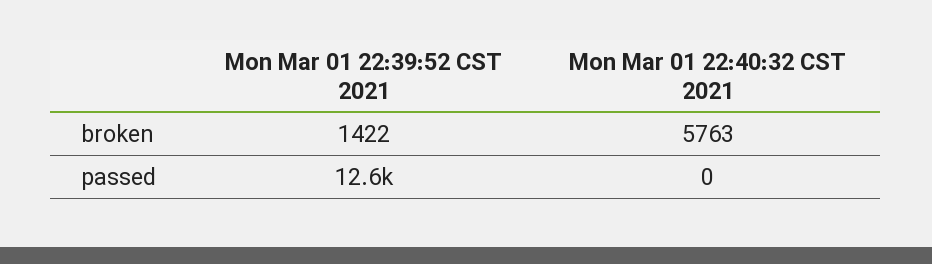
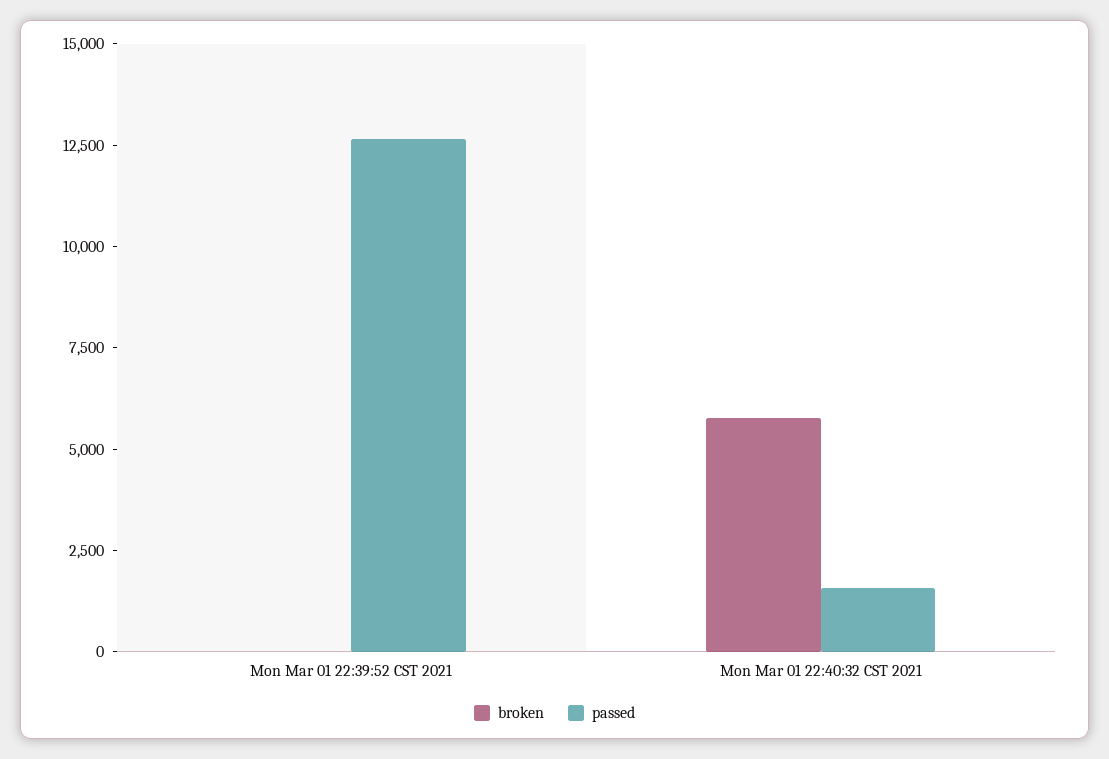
  {
    "broken": {
-     "Mon Mar 01 22:39:52 CST 2021": 1422,
+     "Mon Mar 01 22:39:52 CST 2021": 0,
      "Mon Mar 01 22:40:32 CST 2021": 5763
    },
    "passed": {
      "Mon Mar 01 22:39:52 CST 2021": 12600,
-     "Mon Mar 01 22:40:32 CST 2021": 0
+     "Mon Mar 01 22:40:32 CST 2021": 1500
    }
  }

